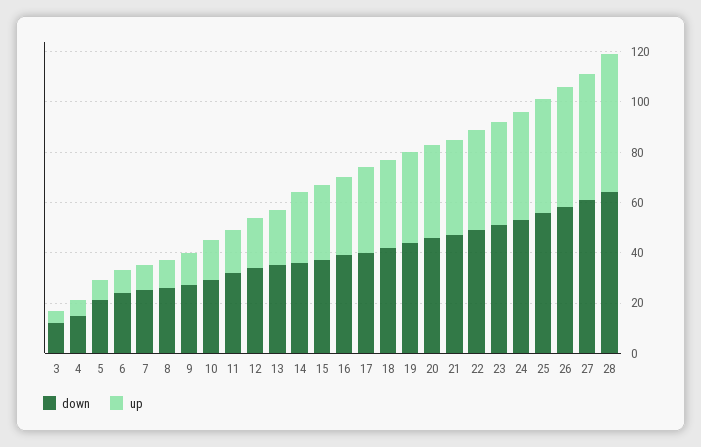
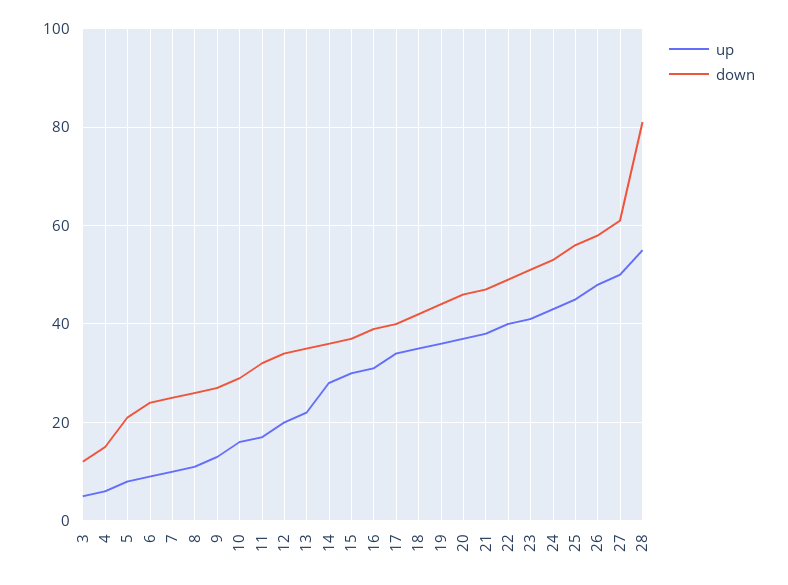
  {
    "down": {
      "3": 10,
      "4": 15,
      "5": 20,
      "6": 25,
      "7": 25,
      "8": 25,
      "9": 25,
      "10": 30,
      "11": 30,
      "12": 35,
      "13": 35,
      "14": 35,
      "15": 35,
      "16": 40,
      "17": 40,
      "18": 40,
      "19": 45,
      "20": 45,
      "21": 45,
      "22": 50,
      "23": 50,
      "24": 55,
      "25": 55,
      "26": 60,
      "27": 60,
-     "28": 65
+     "28": 80
    },
    "up": {
      "3": 5,
      "4": 5,
      "5": 10,
      "6": 10,
      "7": 10,
      "8": 10,
      "9": 15,
      "10": 15,
      "11": 15,
      "12": 20,
      "13": 20,
      "14": 30,
      "15": 30,
      "16": 30,
      "17": 35,
      "18": 35,
      "19": 35,
      "20": 35,
      "21": 40,
      "22": 40,
      "23": 40,
      "24": 45,
      "25": 45,
      "26": 50,
      "27": 50,
      "28": 55
    }
  }

